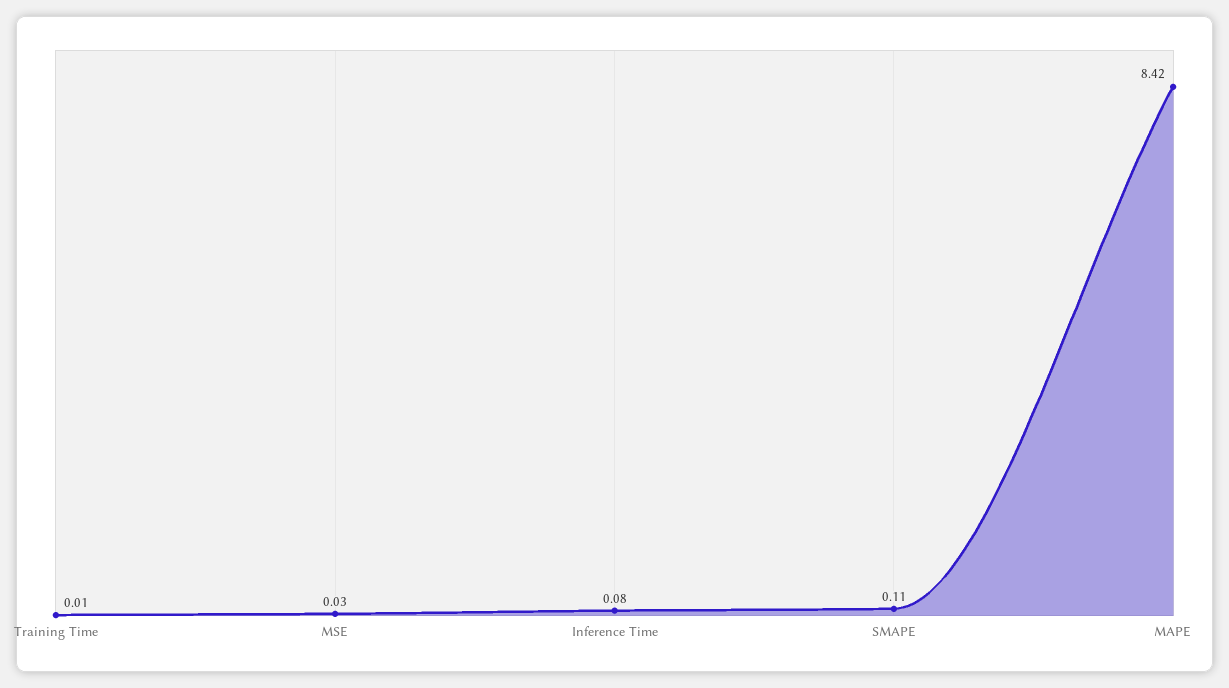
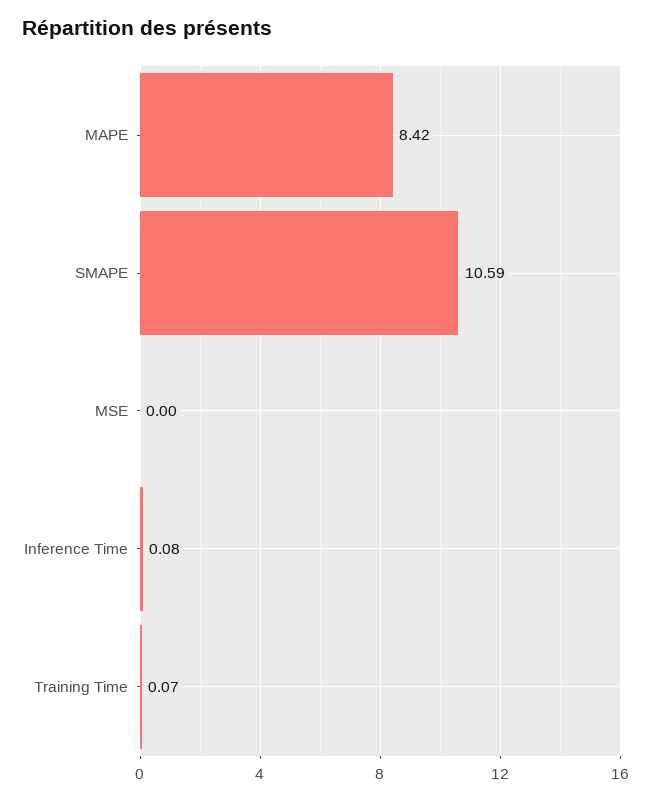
  {
-   "Training Time": 0.01,
+   "Training Time": 0.07,
-   "MSE": 0.03,
+   "MSE": 0,
    "Inference Time": 0.08,
-   "SMAPE": 0.11,
+   "SMAPE": 10.59,
    "MAPE": 8.42
  }

